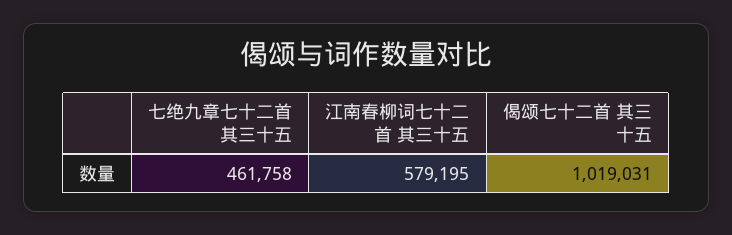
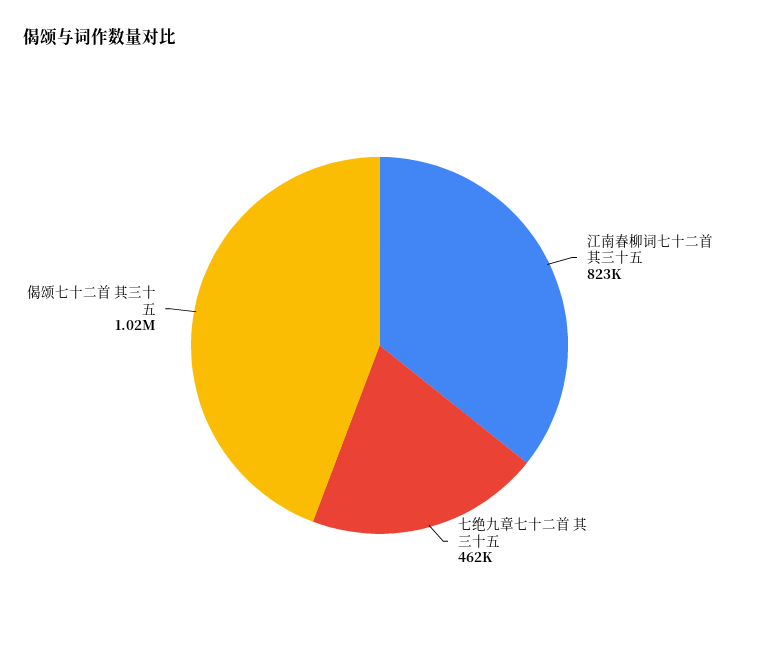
  {
    "七绝九章七十二首 其三十五": 461758,
-   "江南春柳词七十二首 其三十五": 579195,
+   "江南春柳词七十二首 其三十五": 823000,
    "偈颂七十二首 其三十五": 1019031
  }

